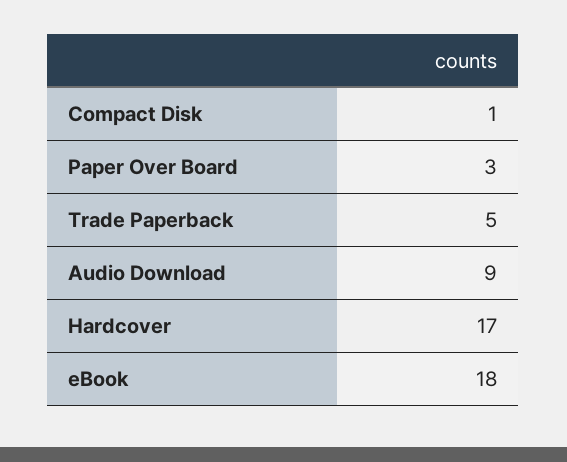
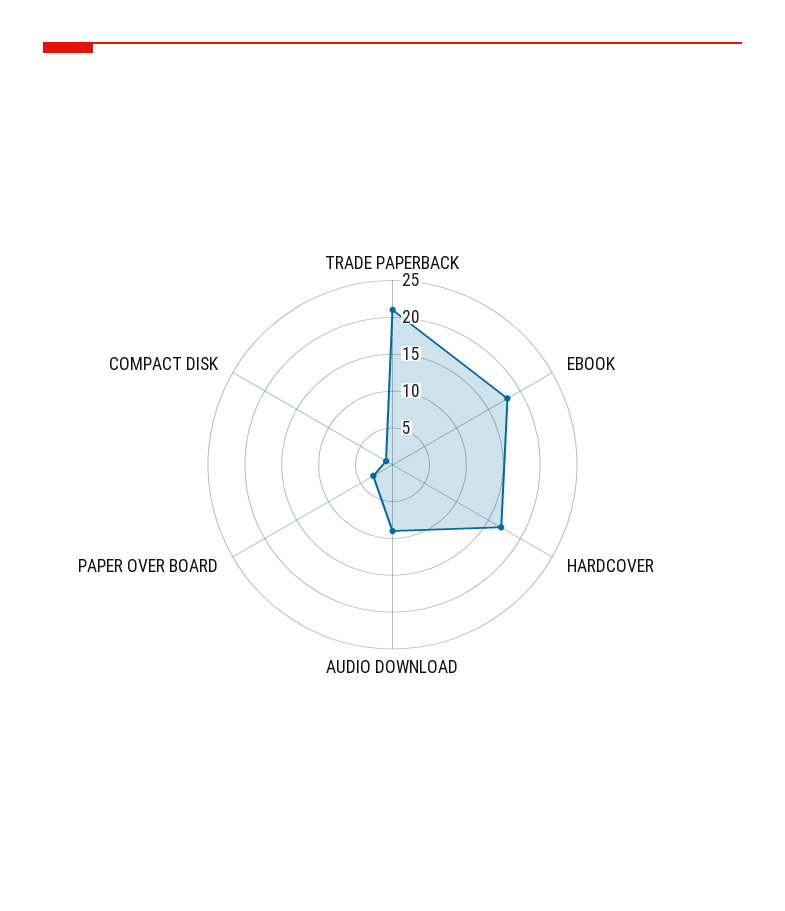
  {
    "Compact Disk": 1,
    "Paper Over Board": 3,
-   "Trade Paperback": 5,
+   "Trade Paperback": 20,
    "Audio Download": 9,
    "Hardcover": 17,
    "eBook": 18
  }

